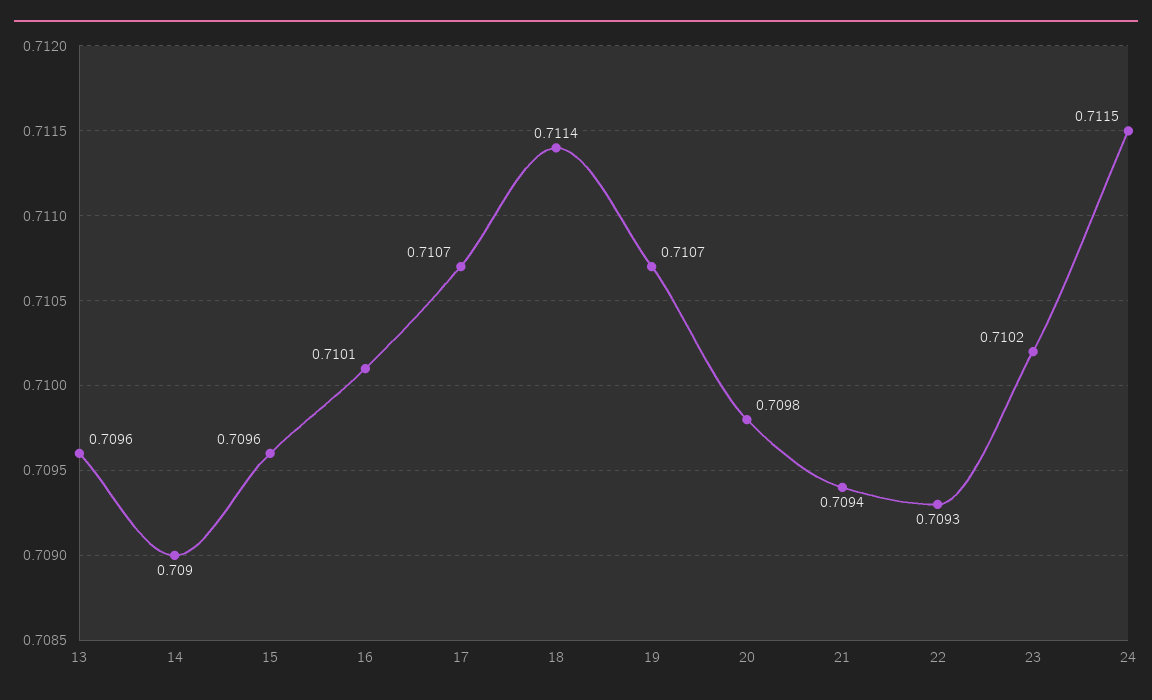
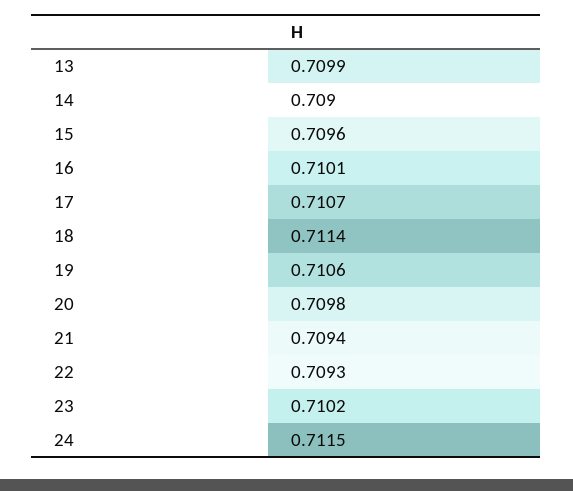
  {
-   "13": 0.7096,
+   "13": 0.7099,
    "14": 0.709,
    "15": 0.7096,
    "16": 0.7101,
    "17": 0.7107,
    "18": 0.7114,
-   "19": 0.7107,
+   "19": 0.7106,
    "20": 0.7098,
    "21": 0.7094,
    "22": 0.7093,
    "23": 0.7102,
    "24": 0.7115
  }

